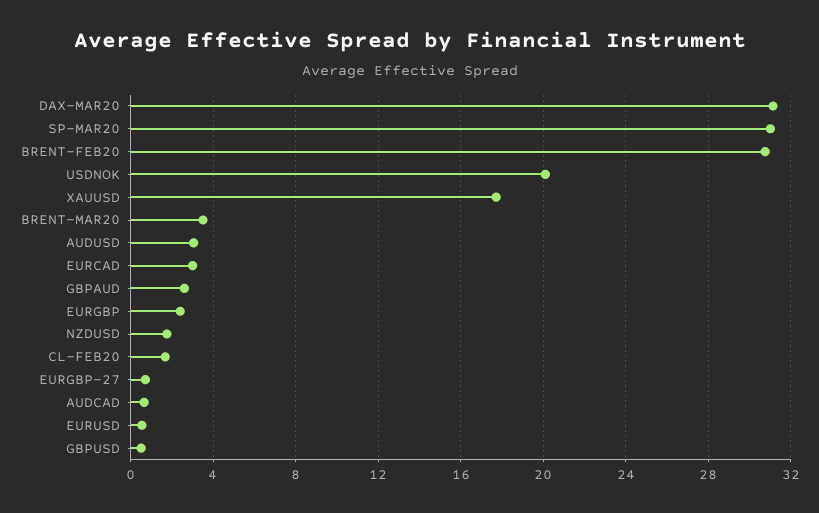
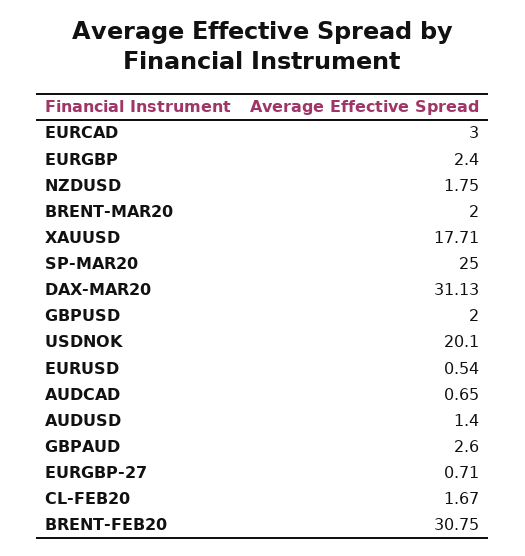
  {
    "DAX-MAR20": 31.13,
-   "SP-MAR20": 31,
+   "SP-MAR20": 25,
    "BRENT-FEB20": 30.75,
    "USDNOK": 20.1,
    "XAUUSD": 17.71,
-   "BRENT-MAR20": 3.5,
+   "BRENT-MAR20": 2,
-   "AUDUSD": 3,
+   "AUDUSD": 1.4,
    "EURCAD": 3,
    "GBPAUD": 2.6,
    "EURGBP": 2.4,
    "NZDUSD": 1.75,
    "CL-FEB20": 1.67,
    "EURGBP-27": 0.71,
    "AUDCAD": 0.65,
    "EURUSD": 0.54,
-   "GBPUSD": 0.5
+   "GBPUSD": 2
  }

